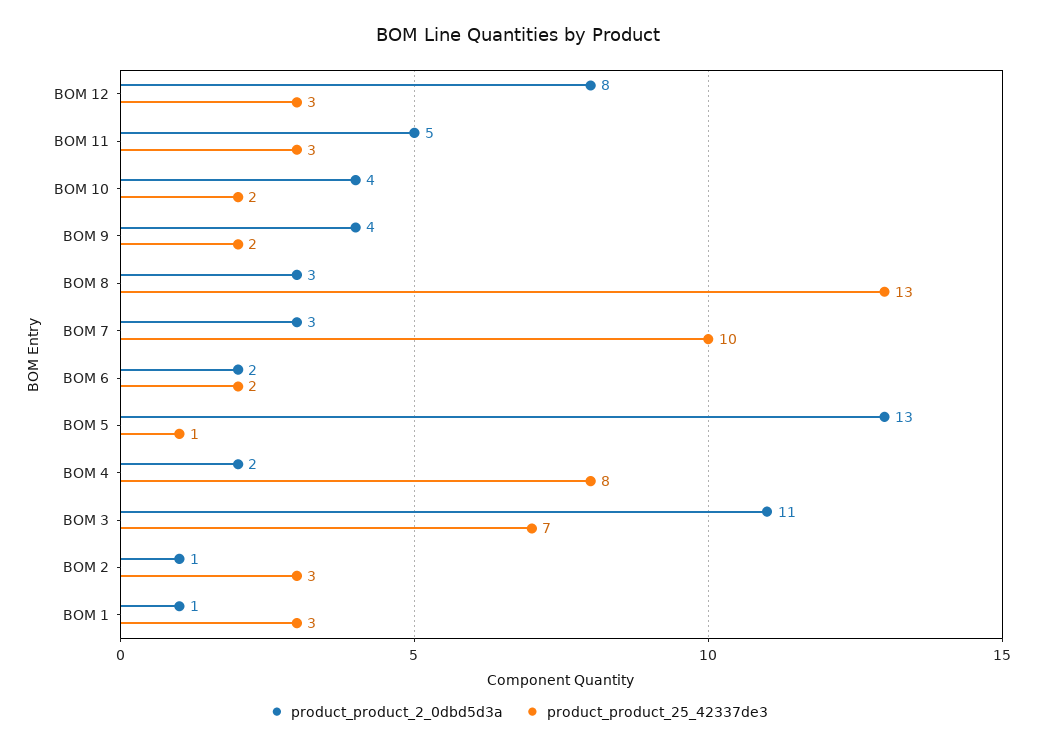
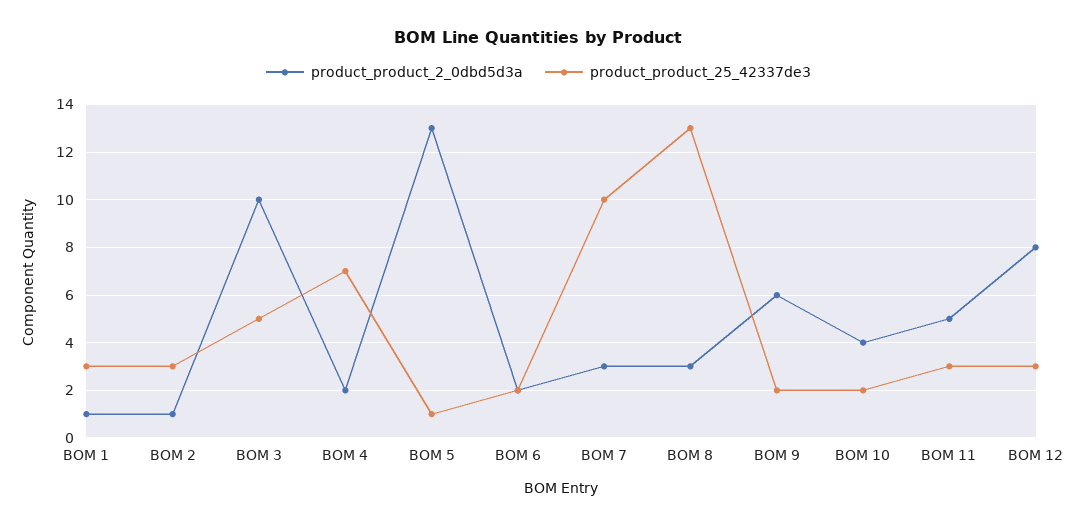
  {
    "product_product_2_0dbd5d3a": {
      "BOM 12": 8,
      "BOM 11": 5,
      "BOM 10": 4,
-     "BOM 9": 4,
+     "BOM 9": 6,
      "BOM 8": 3,
      "BOM 7": 3,
      "BOM 6": 2,
      "BOM 5": 13,
      "BOM 4": 2,
-     "BOM 3": 11,
+     "BOM 3": 10,
      "BOM 2": 1,
      "BOM 1": 1
    },
    "product_product_25_42337de3": {
      "BOM 12": 3,
      "BOM 11": 3,
      "BOM 10": 2,
      "BOM 9": 2,
      "BOM 8": 13,
      "BOM 7": 10,
      "BOM 6": 2,
      "BOM 5": 1,
-     "BOM 4": 8,
+     "BOM 4": 7,
-     "BOM 3": 7,
+     "BOM 3": 5,
      "BOM 2": 3,
      "BOM 1": 3
    }
  }

